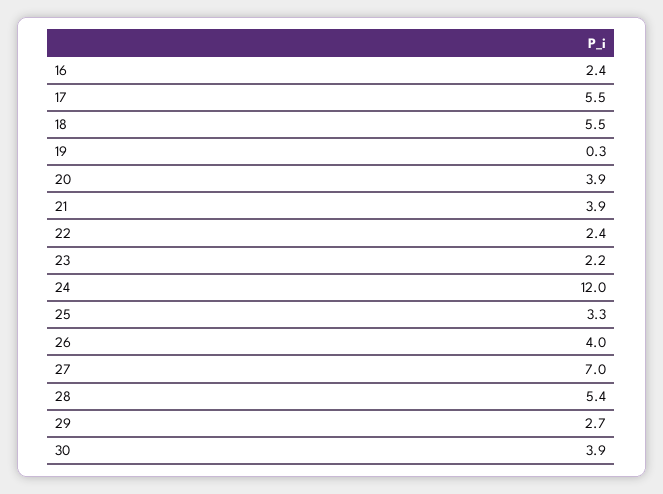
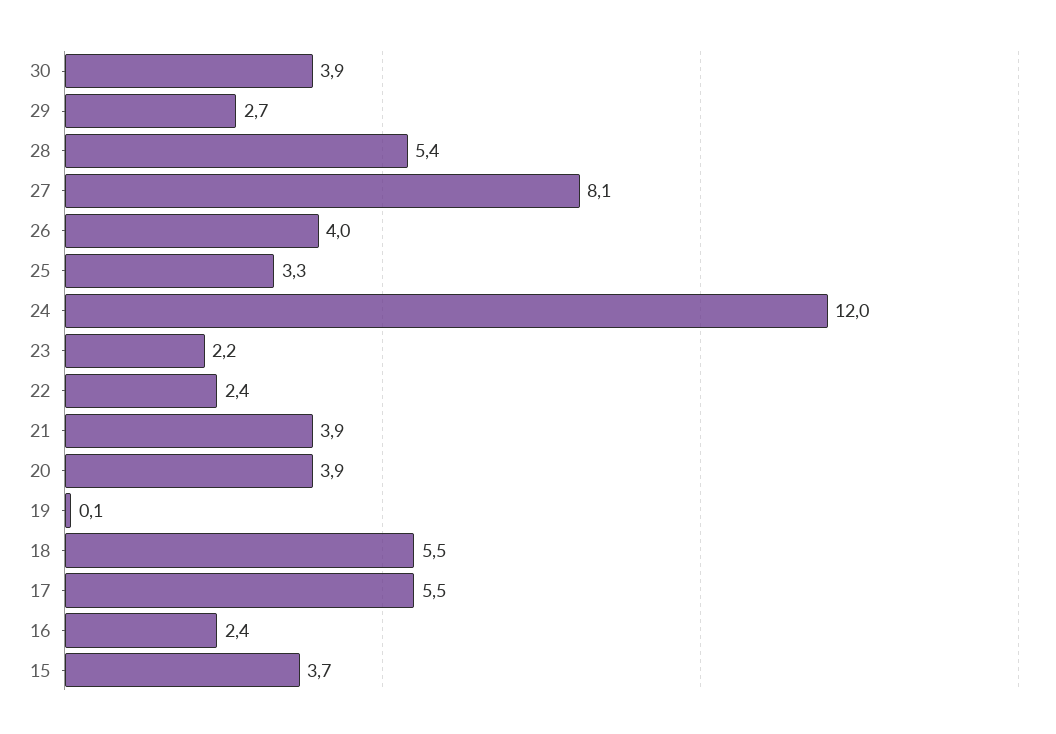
  {
    "16": 2.4,
    "17": 5.5,
    "18": 5.5,
-   "19": 0.3,
+   "19": 0.1,
    "20": 3.9,
    "21": 3.9,
    "22": 2.4,
    "23": 2.2,
    "24": 12,
    "25": 3.3,
    "26": 4,
-   "27": 7,
+   "27": 8.1,
    "28": 5.4,
    "29": 2.7,
-   "30": 3.9
+   "30": 3.9,
+   "15": 3.7
  }

